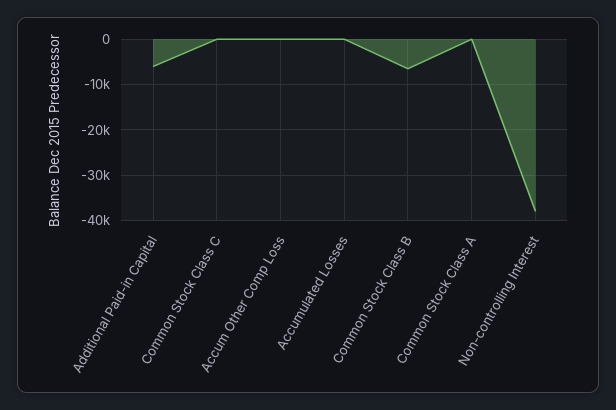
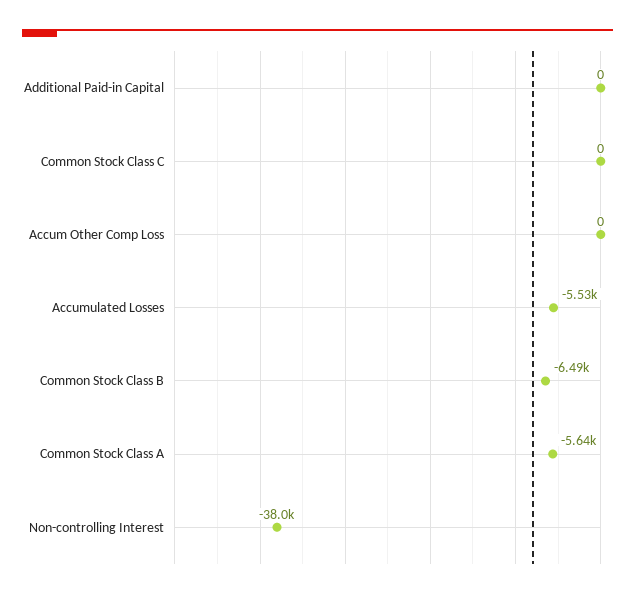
  {
-   "Additional Paid-in Capital": -6000,
+   "Additional Paid-in Capital": 0,
    "Common Stock Class C": 0,
    "Accum Other Comp Loss": 0,
-   "Accumulated Losses": 0,
+   "Accumulated Losses": -5530,
    "Common Stock Class B": -6490,
-   "Common Stock Class A": 0,
+   "Common Stock Class A": -5640,
    "Non-controlling Interest": -38000
  }

